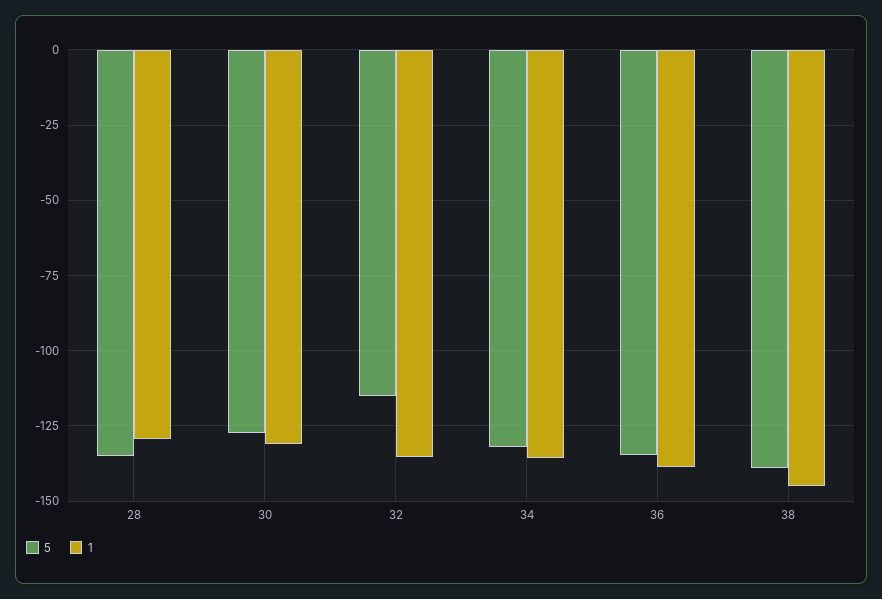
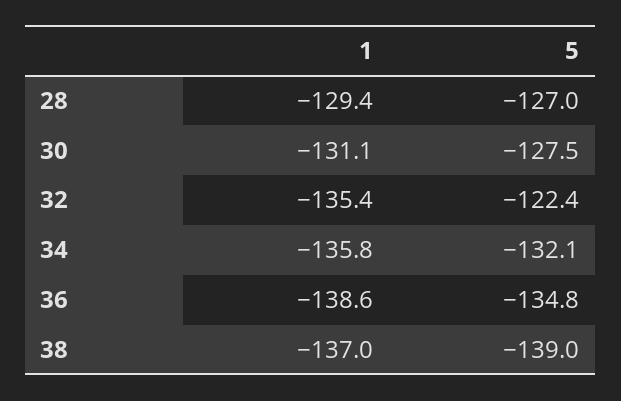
  {
    "5": {
-     "28": -135,
+     "28": -127,
      "30": -127.5,
-     "32": -115,
+     "32": -122.4,
      "34": -132.1,
      "36": -134.8,
      "38": -139
    },
    "1": {
      "28": -129.4,
      "30": -131.1,
      "32": -135.4,
      "34": -135.8,
      "36": -138.6,
-     "38": -145
+     "38": -137
    }
  }

